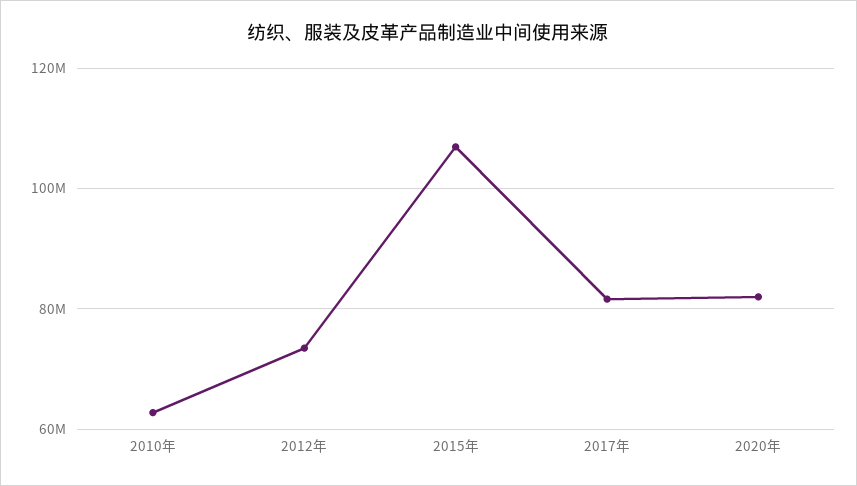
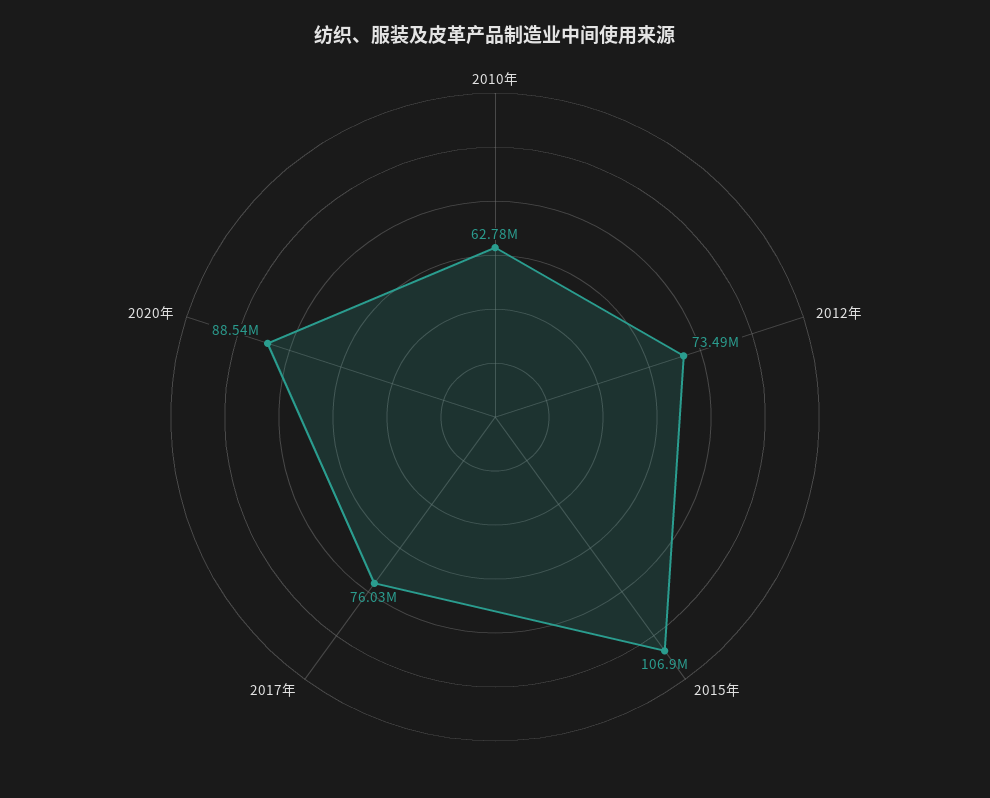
  {
    "2010年": 62780000,
    "2012年": 73490000,
    "2015年": 106900000,
-   "2017年": 82000000,
+   "2017年": 76030000,
-   "2020年": 82000000
+   "2020年": 88540000
  }

